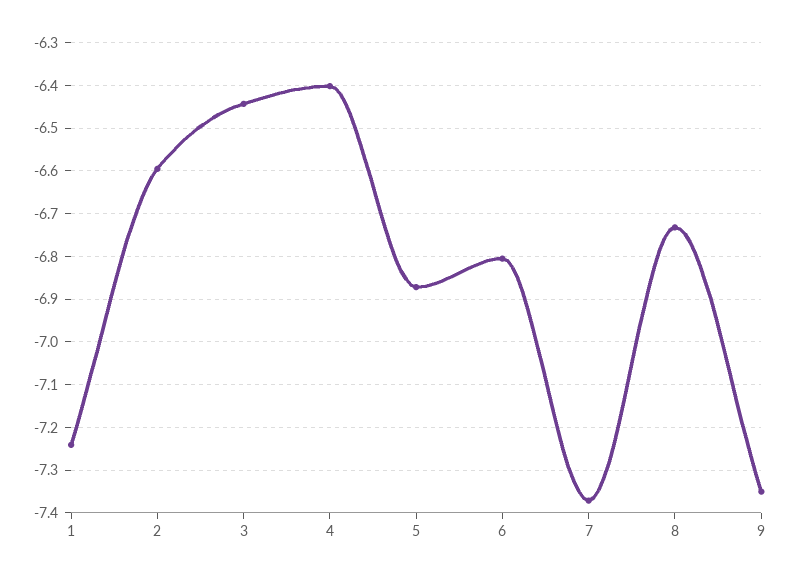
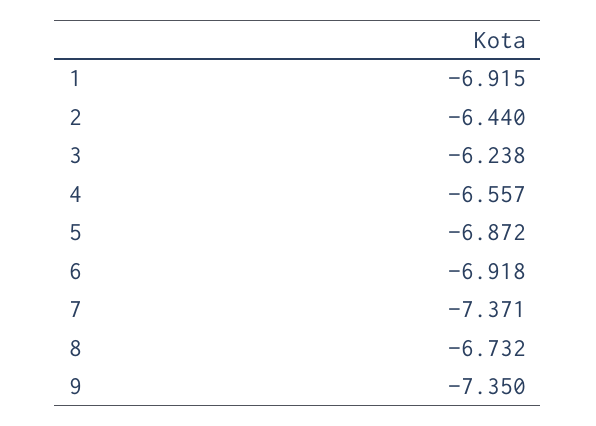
  {
-   "1": -7.24,
+   "1": -6.915,
-   "2": -6.6,
+   "2": -6.44,
-   "3": -6.44,
+   "3": -6.238,
-   "4": -6.4,
+   "4": -6.557,
    "5": -6.872,
-   "6": -6.8,
+   "6": -6.918,
    "7": -7.371,
    "8": -6.732,
    "9": -7.35
  }

